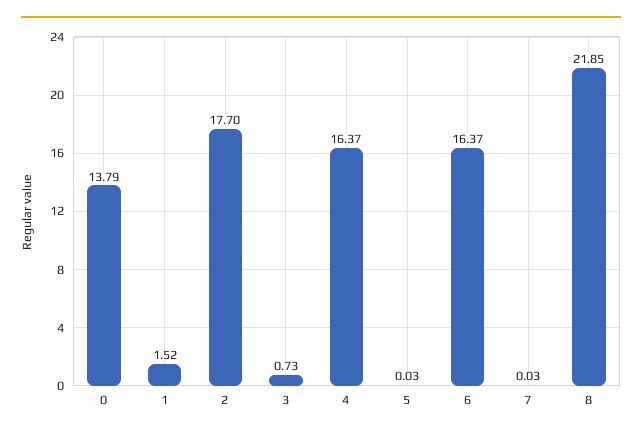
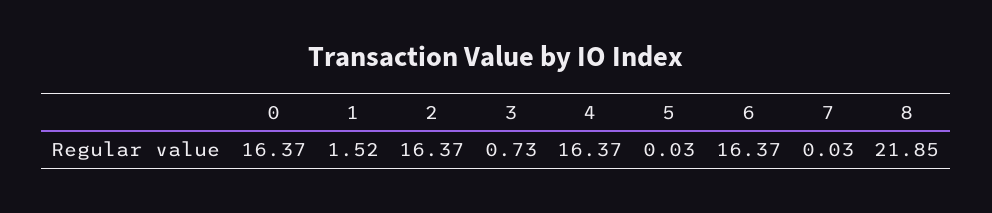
  {
-   "0": 13.79,
+   "0": 16.37,
    "1": 1.52,
-   "2": 17.7,
+   "2": 16.37,
    "3": 0.73,
    "4": 16.37,
    "5": 0.03,
    "6": 16.37,
    "7": 0.03,
    "8": 21.85
  }

